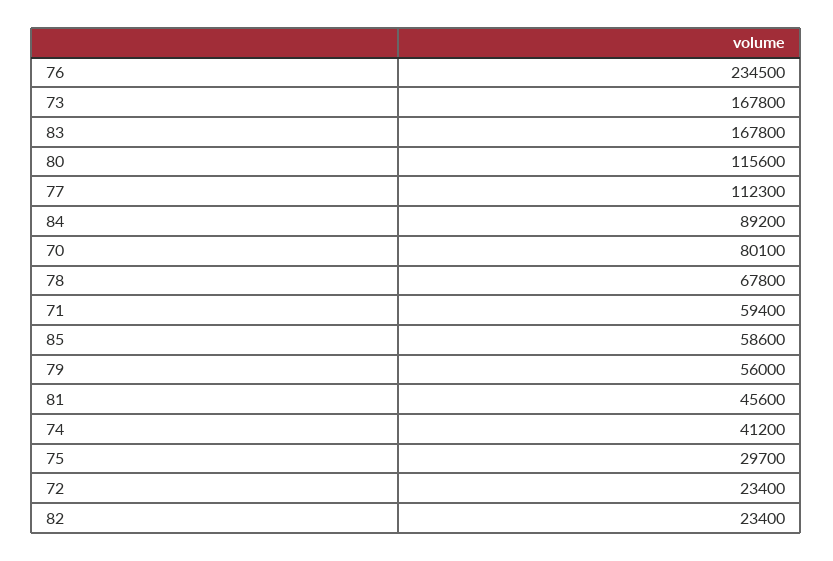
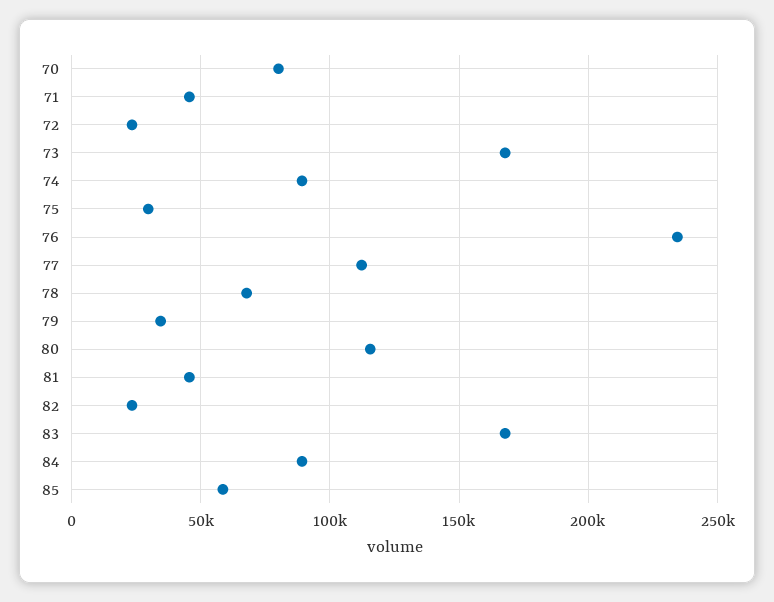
  {
    "76": 234500,
    "73": 167800,
    "83": 167800,
    "80": 115600,
    "77": 112300,
    "84": 89200,
    "70": 80100,
    "78": 67800,
-   "71": 59400,
+   "71": 45000,
    "85": 58600,
-   "79": 56000,
+   "79": 35000,
    "81": 45600,
-   "74": 41200,
+   "74": 90000,
    "75": 29700,
    "72": 23400,
    "82": 23400
  }

